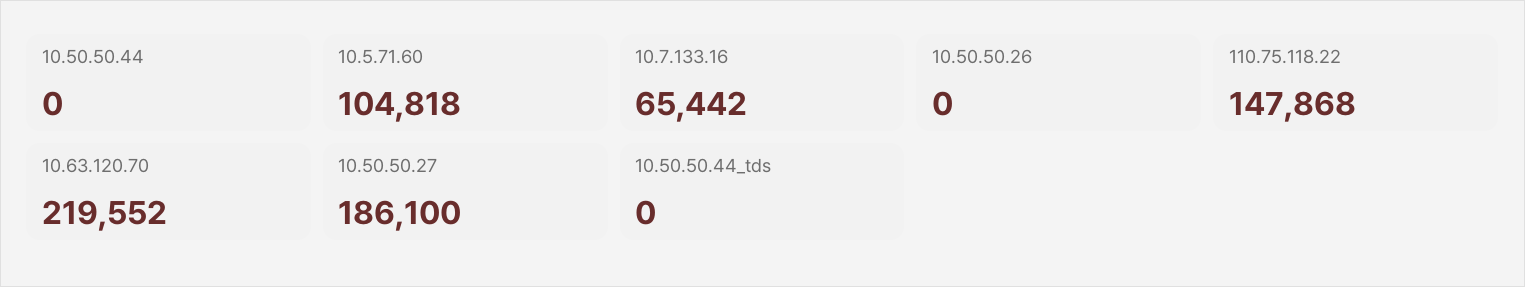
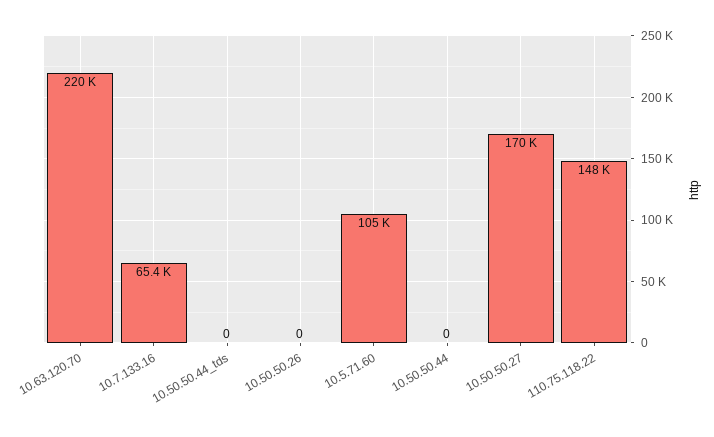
  {
    "10.50.50.44": 0,
    "10.5.71.60": 104818,
    "10.7.133.16": 65442,
    "10.50.50.26": 0,
    "110.75.118.22": 147868,
    "10.63.120.70": 219552,
-   "10.50.50.27": 186100,
+   "10.50.50.27": 170000,
    "10.50.50.44_tds": 0
  }

